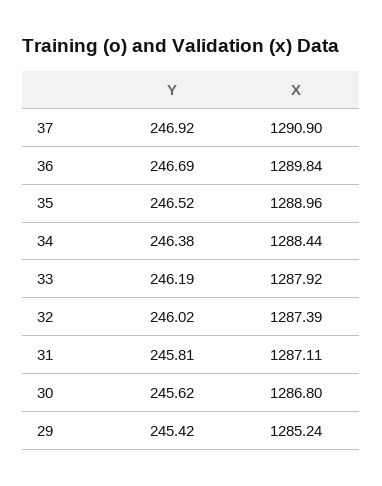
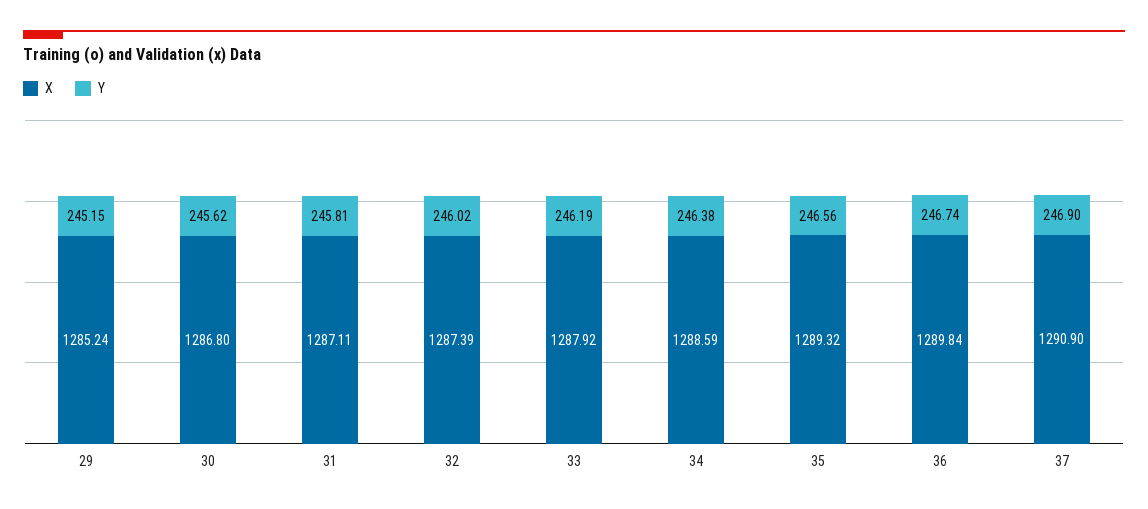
  {
    "Y": {
-     "37": 246.92,
+     "37": 246.9,
-     "36": 246.69,
+     "36": 246.74,
-     "35": 246.52,
+     "35": 246.56,
      "34": 246.38,
      "33": 246.19,
      "32": 246.02,
      "31": 245.81,
      "30": 245.62,
-     "29": 245.42
+     "29": 245.15
    },
    "X": {
      "37": 1290.9,
      "36": 1289.84,
-     "35": 1288.96,
+     "35": 1289.32,
-     "34": 1288.44,
+     "34": 1288.59,
      "33": 1287.92,
      "32": 1287.39,
      "31": 1287.11,
      "30": 1286.8,
      "29": 1285.24
    }
  }

